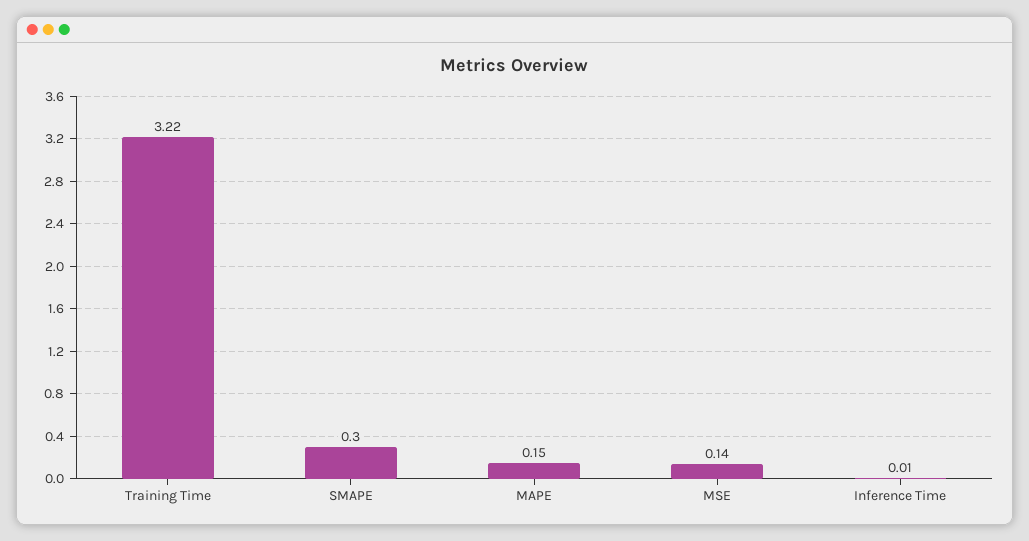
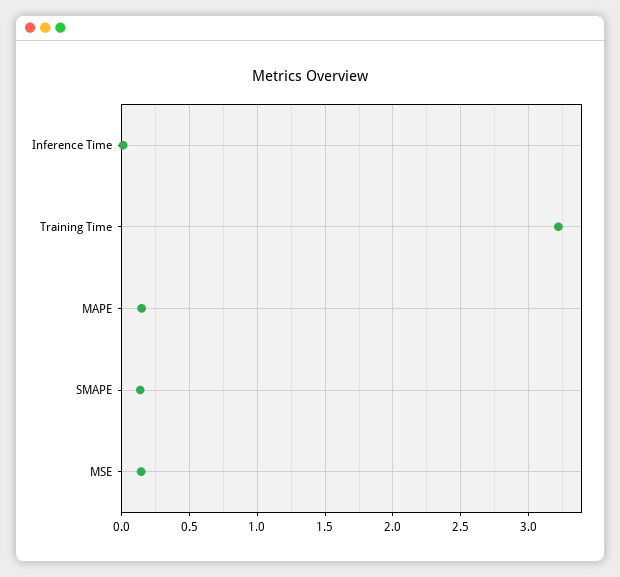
  {
    "Training Time": 3.22,
-   "SMAPE": 0.3,
+   "SMAPE": 0.15,
    "MAPE": 0.15,
    "MSE": 0.14,
    "Inference Time": 0.01
  }

